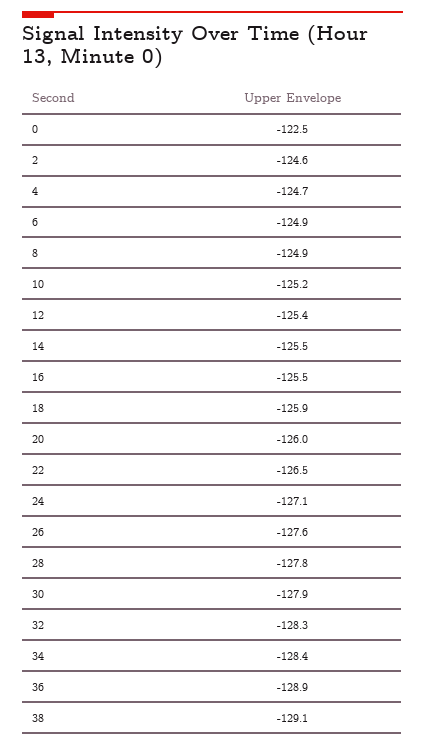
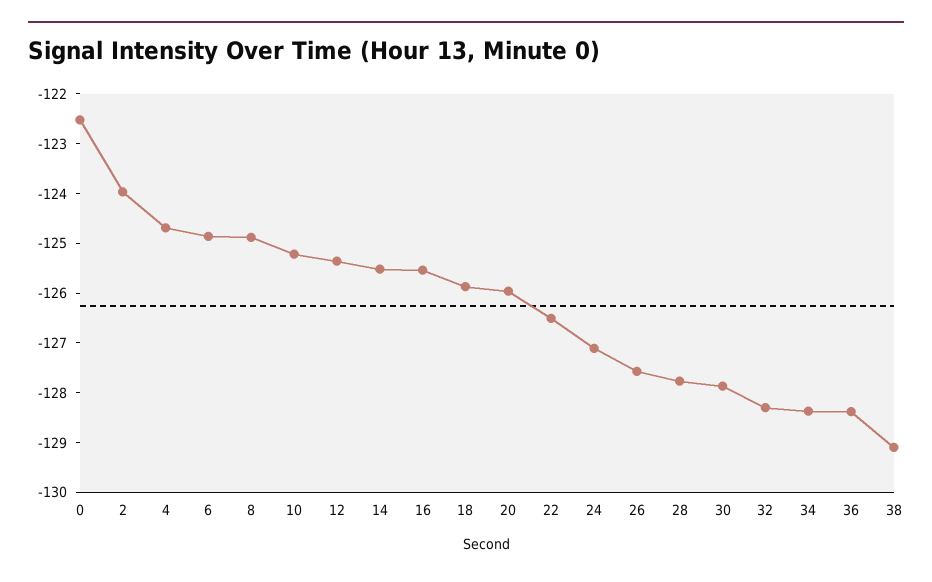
  {
    "0": -122.5,
-   "2": -124.6,
+   "2": -124,
    "4": -124.7,
    "6": -124.9,
    "8": -124.9,
    "10": -125.2,
    "12": -125.4,
    "14": -125.5,
    "16": -125.5,
    "18": -125.9,
    "20": -126,
    "22": -126.5,
    "24": -127.1,
    "26": -127.6,
    "28": -127.8,
    "30": -127.9,
    "32": -128.3,
    "34": -128.4,
-   "36": -128.9,
+   "36": -128.4,
    "38": -129.1
  }

